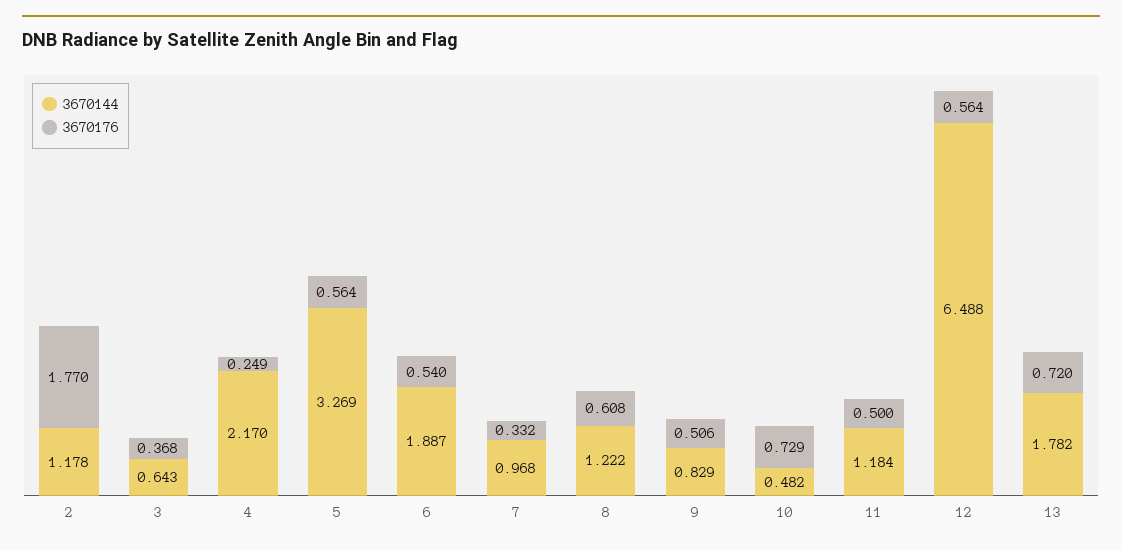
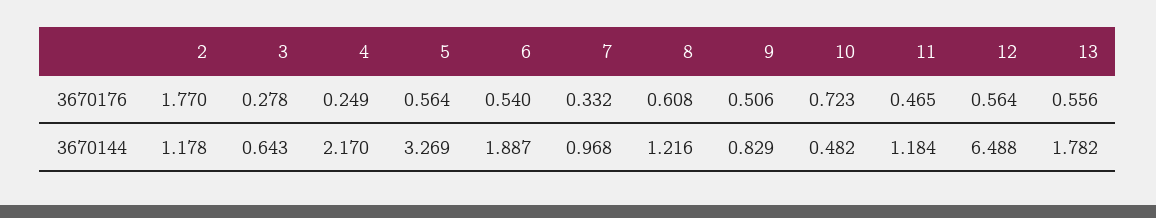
  {
    "3670144": {
      "2": 1.178,
      "3": 0.643,
      "4": 2.17,
      "5": 3.269,
      "6": 1.887,
      "7": 0.968,
-     "8": 1.222,
+     "8": 1.216,
      "9": 0.829,
      "10": 0.482,
      "11": 1.184,
      "12": 6.488,
      "13": 1.782
    },
    "3670176": {
      "2": 1.77,
-     "3": 0.368,
+     "3": 0.278,
      "4": 0.249,
      "5": 0.564,
      "6": 0.54,
      "7": 0.332,
      "8": 0.608,
      "9": 0.506,
-     "10": 0.729,
+     "10": 0.723,
-     "11": 0.5,
+     "11": 0.465,
      "12": 0.564,
-     "13": 0.72
+     "13": 0.556
    }
  }

